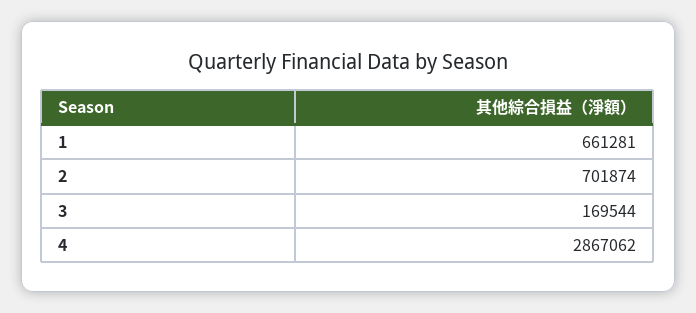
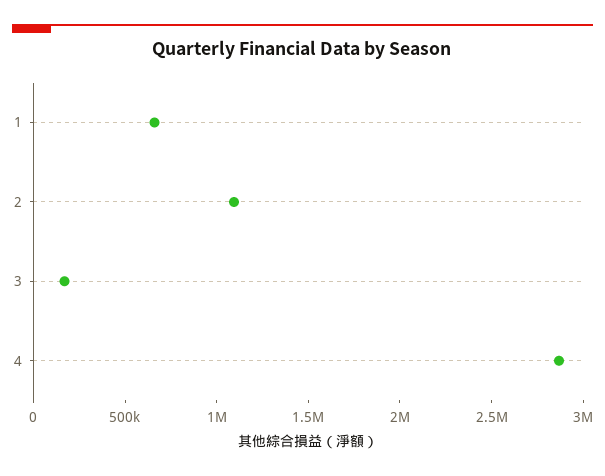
  {
    "1": 661281,
-   "2": 701874,
+   "2": 1100000,
    "3": 169544,
    "4": 2867062
  }

